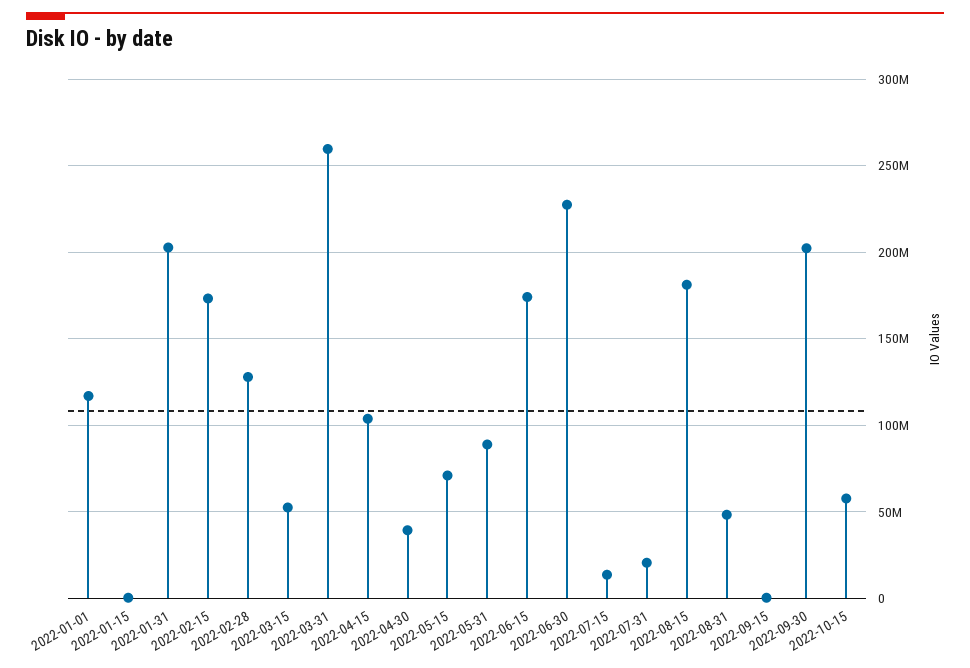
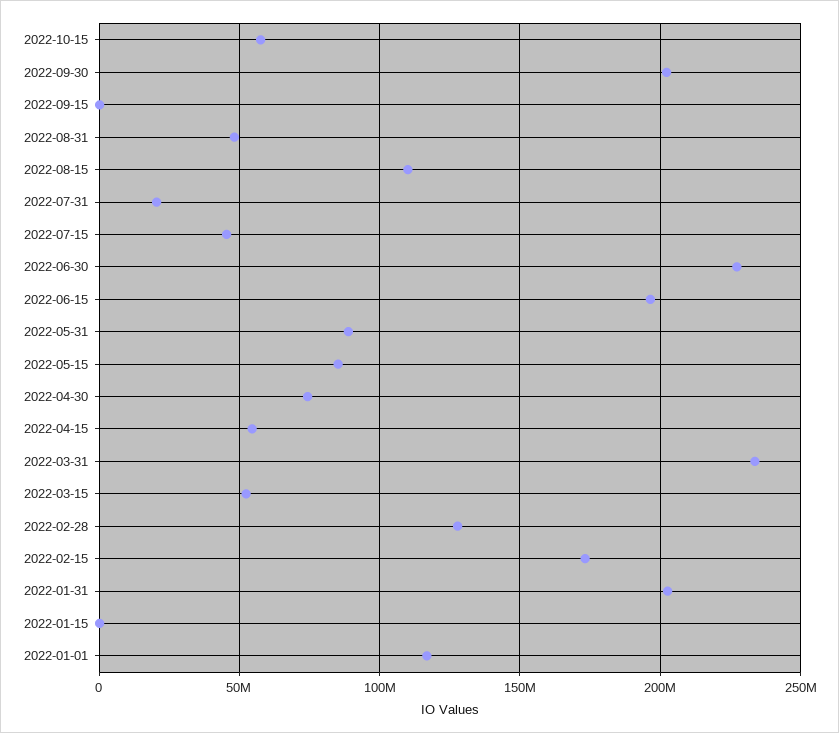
  {
    "2022-01-01": 115000000,
    "2022-01-15": 0,
    "2022-01-31": 205000000,
    "2022-02-15": 175000000,
    "2022-02-28": 130000000,
    "2022-03-15": 50000000,
-   "2022-03-31": 260000000,
+   "2022-03-31": 235000000,
-   "2022-04-15": 105000000,
+   "2022-04-15": 55000000,
-   "2022-04-30": 40000000,
+   "2022-04-30": 75000000,
-   "2022-05-15": 70000000,
+   "2022-05-15": 85000000,
    "2022-05-31": 90000000,
-   "2022-06-15": 175000000,
+   "2022-06-15": 195000000,
    "2022-06-30": 225000000,
-   "2022-07-15": 15000000,
+   "2022-07-15": 45000000,
    "2022-07-31": 20000000,
-   "2022-08-15": 180000000,
+   "2022-08-15": 110000000,
    "2022-08-31": 50000000,
    "2022-09-15": 0,
    "2022-09-30": 200000000,
    "2022-10-15": 60000000
  }

